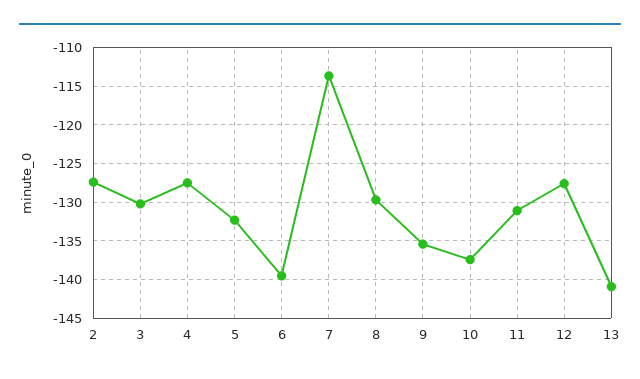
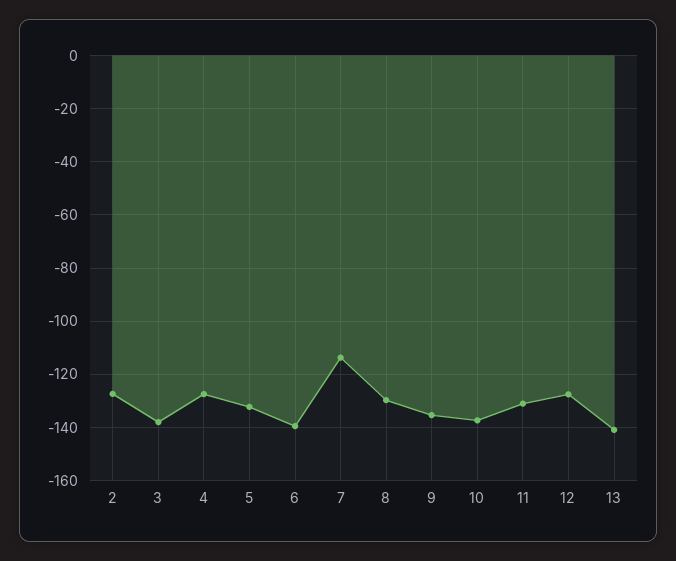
  {
    "2": -127,
-   "3": -130,
+   "3": -137.5,
    "4": -128,
    "5": -132,
    "6": -140,
    "7": -114,
    "8": -130,
    "9": -135,
    "10": -137,
    "11": -131,
    "12": -128,
    "13": -141
  }

